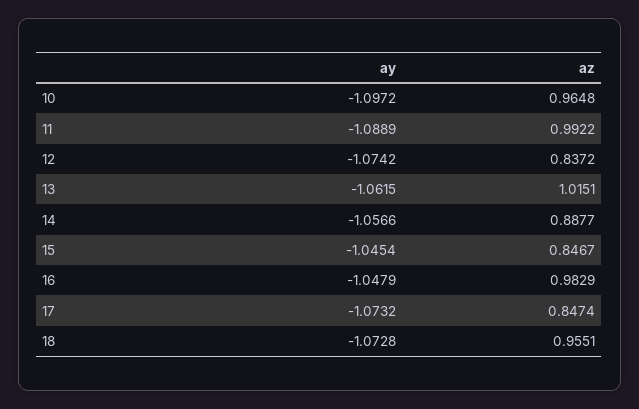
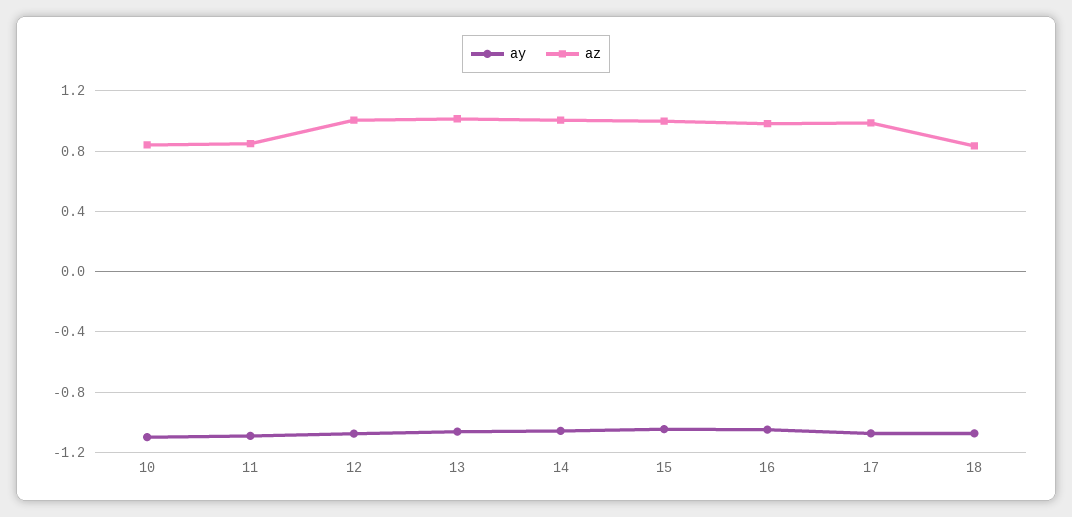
  {
    "ay": {
      "10": -1.0972,
      "11": -1.0889,
      "12": -1.0742,
      "13": -1.0615,
      "14": -1.0566,
      "15": -1.0454,
      "16": -1.0479,
      "17": -1.0732,
      "18": -1.0728
    },
    "az": {
-     "10": 0.9648,
+     "10": 0.85,
-     "11": 0.9922,
+     "11": 0.85,
-     "12": 0.8372,
+     "12": 1,
      "13": 1.0151,
-     "14": 0.8877,
+     "14": 1,
-     "15": 0.8467,
+     "15": 1,
      "16": 0.9829,
-     "17": 0.8474,
+     "17": 1,
-     "18": 0.9551
+     "18": 0.85
    }
  }

